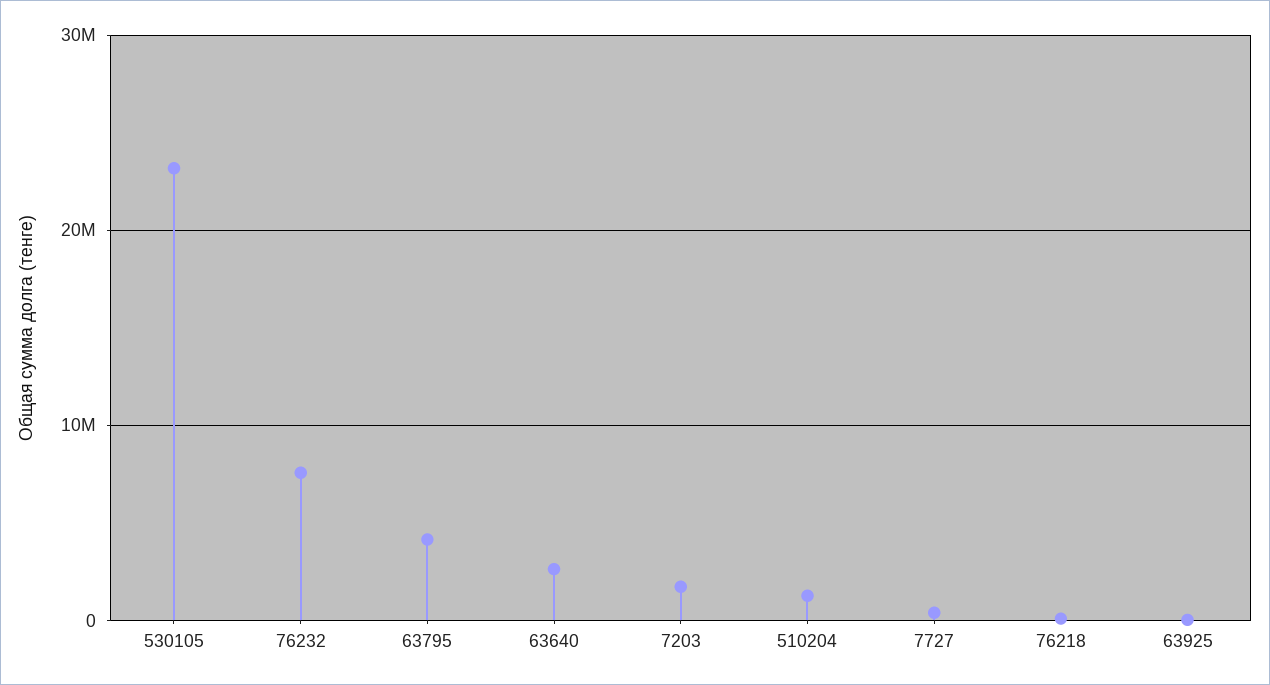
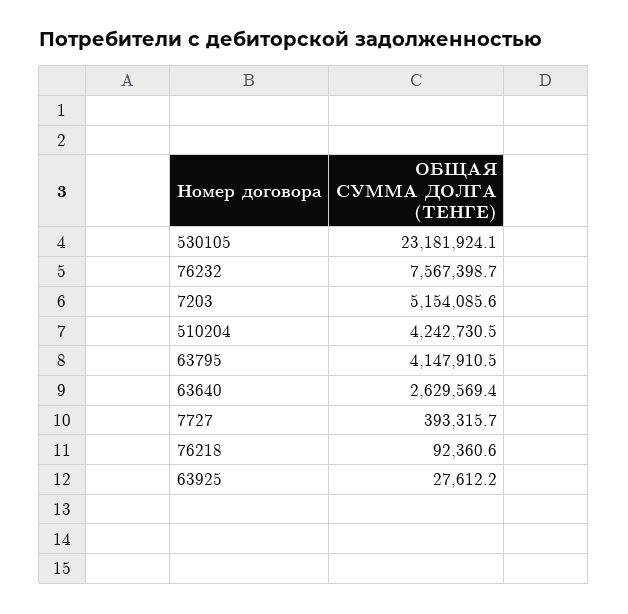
  {
    "530105": 23181924.1,
    "76232": 7567398.7,
    "63795": 4147910.5,
    "63640": 2629569.4,
-   "7203": 2000000,
+   "7203": 5154085.6,
-   "510204": 1000000,
+   "510204": 4242730.5,
    "7727": 393315.7,
    "76218": 92360.6,
    "63925": 27612.2
  }

